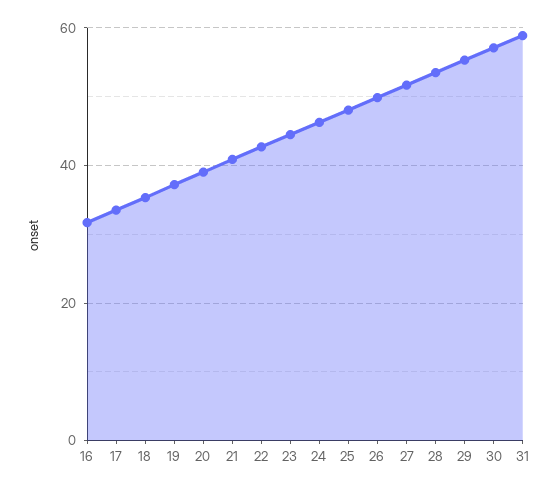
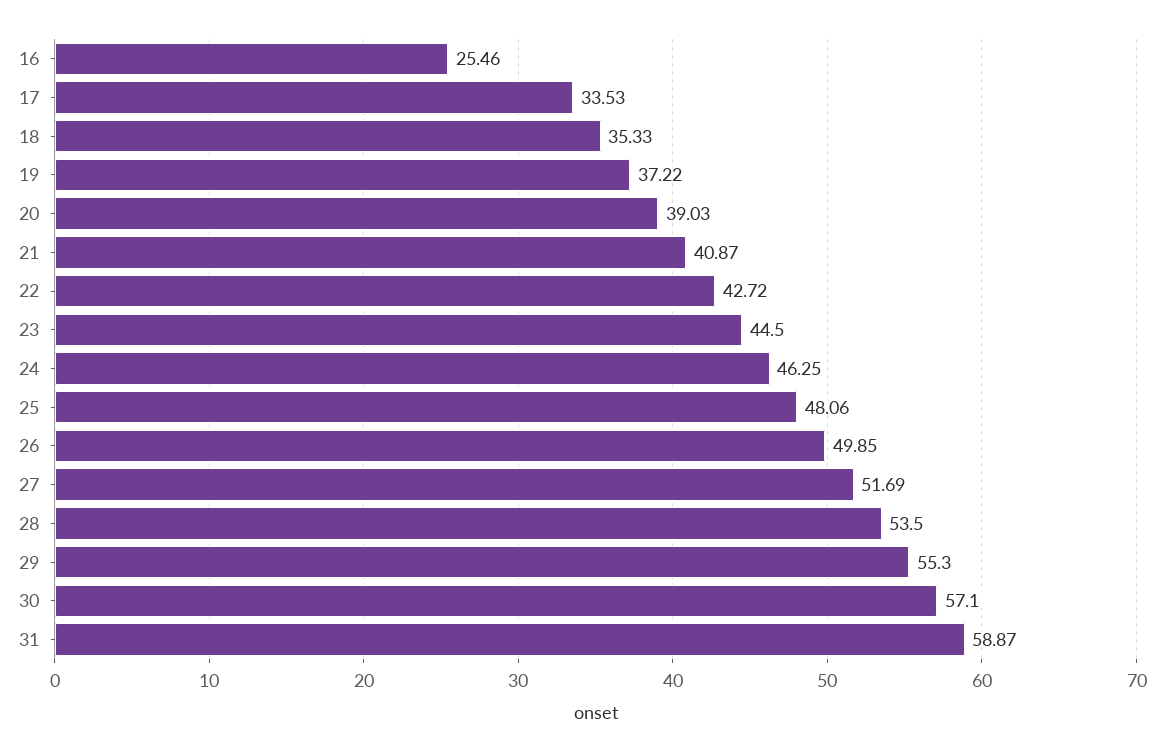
  {
-   "16": 32,
+   "16": 25.46,
    "17": 33.53,
    "18": 35.33,
    "19": 37.22,
    "20": 39.03,
    "21": 40.87,
    "22": 42.72,
    "23": 44.5,
    "24": 46.25,
    "25": 48.06,
    "26": 49.85,
    "27": 51.69,
    "28": 53.5,
    "29": 55.3,
    "30": 57.1,
    "31": 58.87
  }

